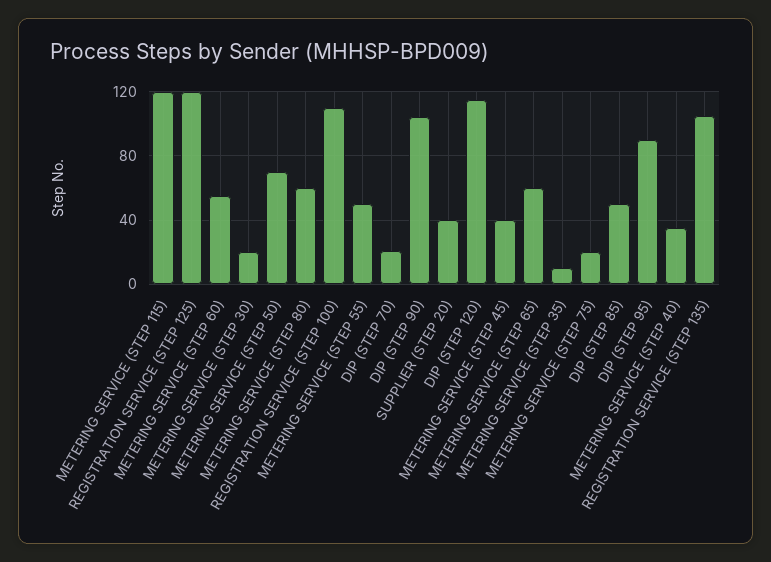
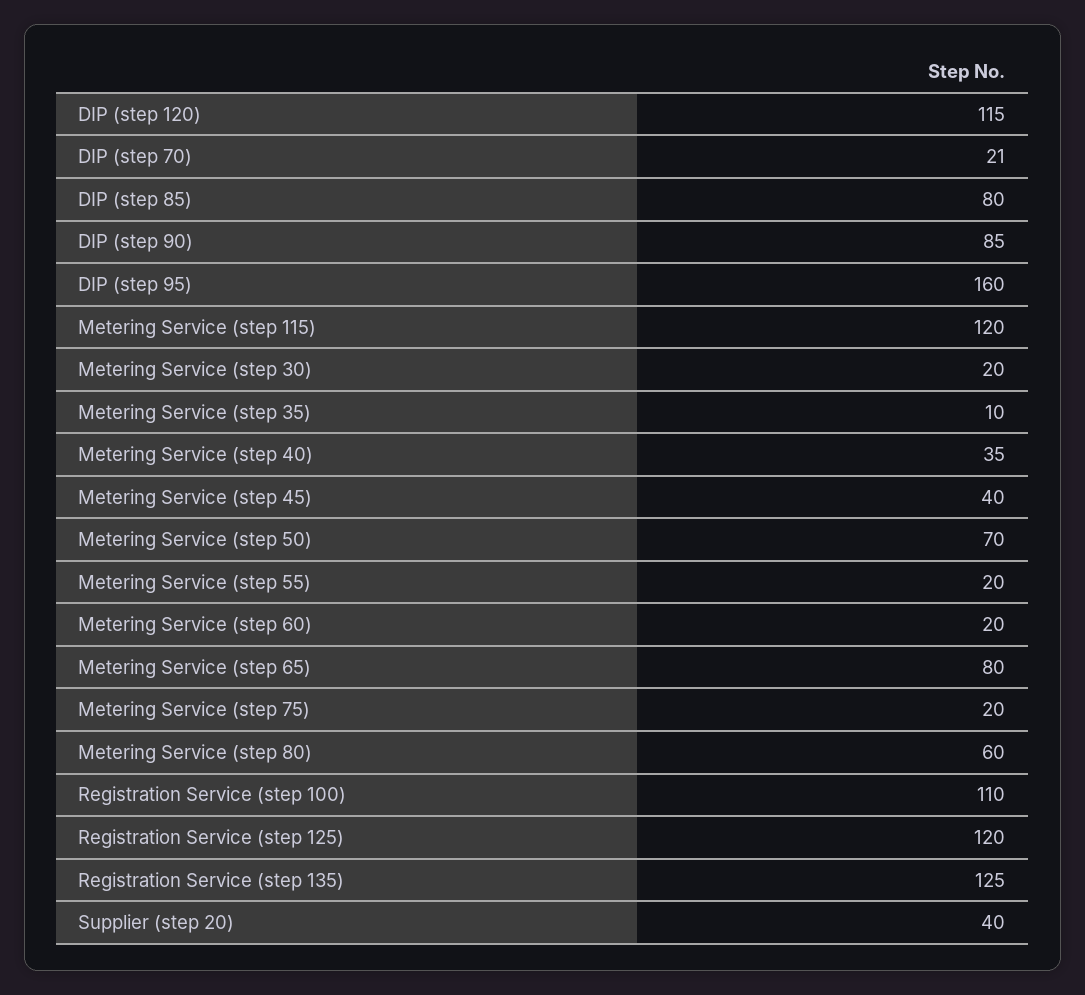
  {
    "METERING SERVICE (STEP 115)": 120,
    "REGISTRATION SERVICE (STEP 125)": 120,
-   "METERING SERVICE (STEP 60)": 55,
+   "METERING SERVICE (STEP 60)": 20,
    "METERING SERVICE (STEP 30)": 20,
    "METERING SERVICE (STEP 50)": 70,
    "METERING SERVICE (STEP 80)": 60,
    "REGISTRATION SERVICE (STEP 100)": 110,
-   "METERING SERVICE (STEP 55)": 50,
+   "METERING SERVICE (STEP 55)": 20,
    "DIP (STEP 70)": 21,
-   "DIP (STEP 90)": 105,
+   "DIP (STEP 90)": 85,
    "SUPPLIER (STEP 20)": 40,
    "DIP (STEP 120)": 115,
    "METERING SERVICE (STEP 45)": 40,
-   "METERING SERVICE (STEP 65)": 60,
+   "METERING SERVICE (STEP 65)": 80,
    "METERING SERVICE (STEP 35)": 10,
    "METERING SERVICE (STEP 75)": 20,
-   "DIP (STEP 85)": 50,
+   "DIP (STEP 85)": 80,
-   "DIP (STEP 95)": 90,
+   "DIP (STEP 95)": 160,
    "METERING SERVICE (STEP 40)": 35,
-   "REGISTRATION SERVICE (STEP 135)": 105
+   "REGISTRATION SERVICE (STEP 135)": 125
  }

